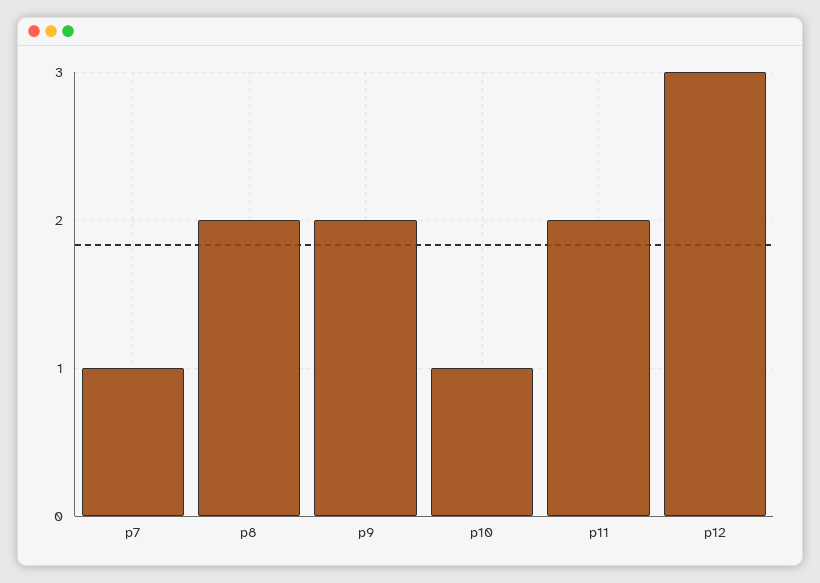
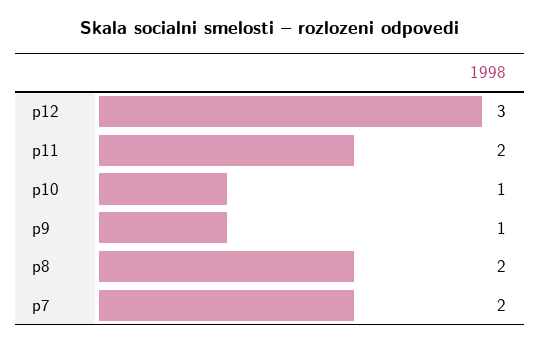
  {
-   "p7": 1,
+   "p7": 2,
    "p8": 2,
-   "p9": 2,
+   "p9": 1,
    "p10": 1,
    "p11": 2,
    "p12": 3
  }

